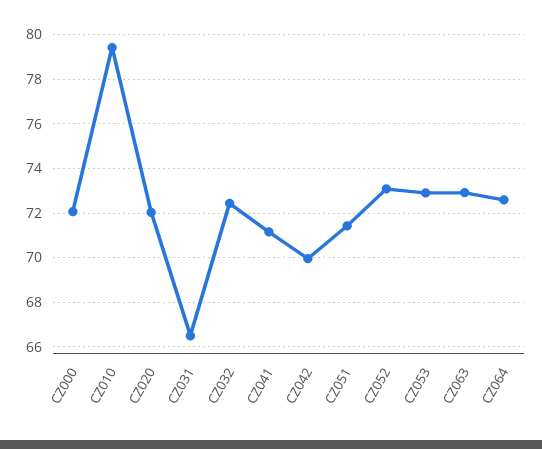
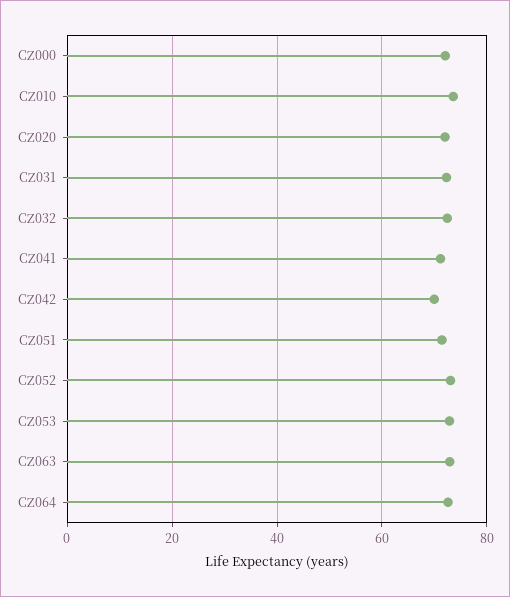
  {
    "CZ000": 72,
-   "CZ010": 79.5,
+   "CZ010": 74,
    "CZ020": 72,
-   "CZ031": 66.5,
+   "CZ031": 72,
    "CZ032": 72.5,
    "CZ041": 71,
    "CZ042": 70,
    "CZ051": 71.5,
    "CZ052": 73,
    "CZ053": 73,
    "CZ063": 73,
    "CZ064": 72.5
  }

